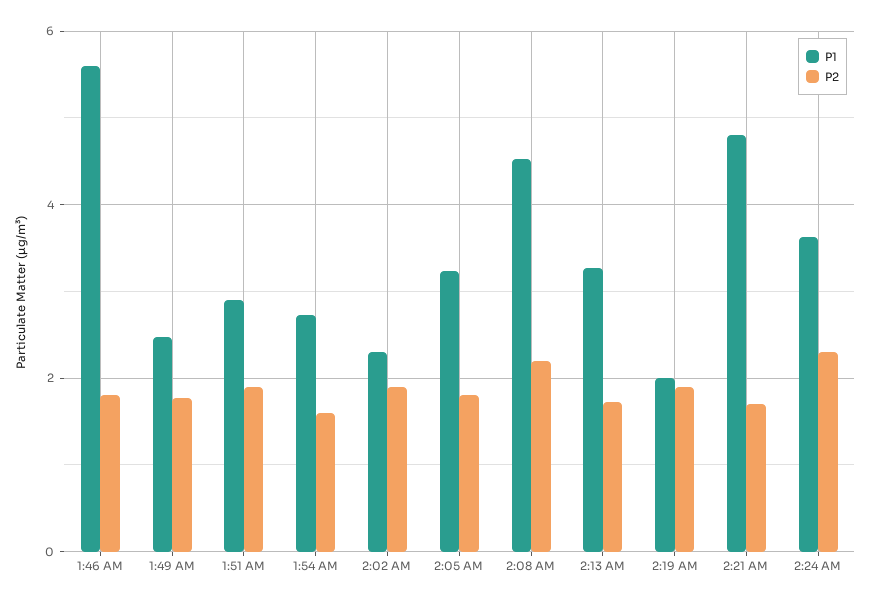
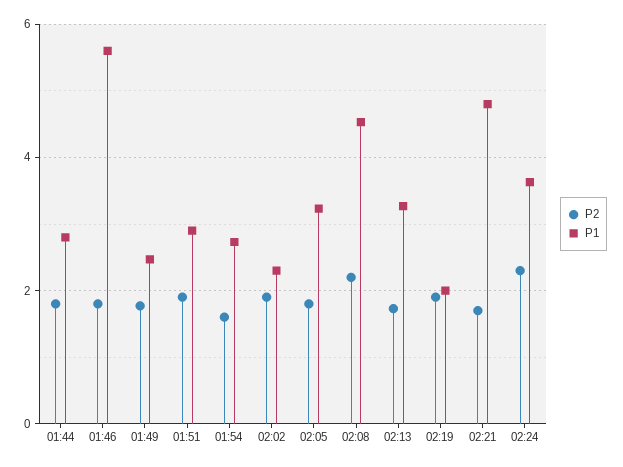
  {
    "P1": {
      "1:46 AM": 5.6,
      "1:49 AM": 2.4,
      "1:51 AM": 3,
      "1:54 AM": 2.8,
      "2:02 AM": 2.4,
      "2:05 AM": 3.2,
      "2:08 AM": 4.6,
      "2:13 AM": 3.2,
      "2:19 AM": 2,
      "2:21 AM": 4.8,
-     "2:24 AM": 3.6
+     "2:24 AM": 3.6,
+     "01:44": 2.8
    },
    "P2": {
      "1:46 AM": 1.8,
      "1:49 AM": 1.8,
      "1:51 AM": 2,
      "1:54 AM": 1.6,
      "2:02 AM": 2,
      "2:05 AM": 1.8,
      "2:08 AM": 2.2,
      "2:13 AM": 1.8,
      "2:19 AM": 2,
      "2:21 AM": 1.8,
-     "2:24 AM": 2.4
+     "2:24 AM": 2.4,
+     "01:44": 1.8
    }
  }

